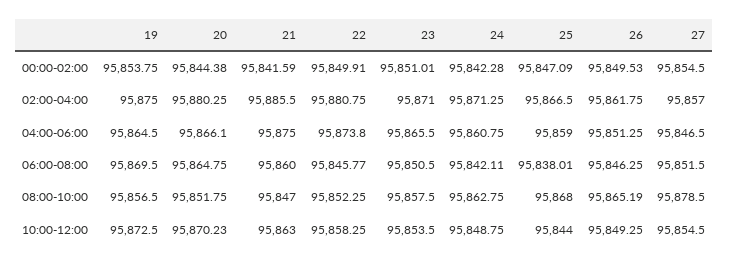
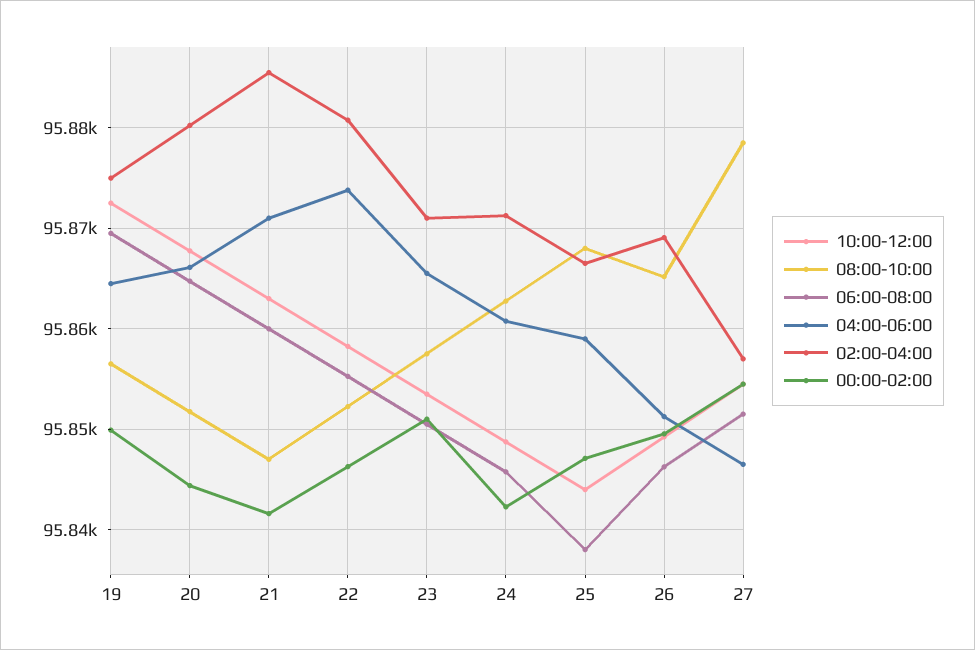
  {
    "00:00-02:00": {
-     "19": 95853.75,
+     "19": 95850,
      "20": 95844.38,
      "21": 95841.59,
-     "22": 95849.91,
+     "22": 95846,
      "23": 95851.01,
      "24": 95842.28,
      "25": 95847.09,
      "26": 95849.53,
      "27": 95854.5
    },
    "02:00-04:00": {
      "19": 95875,
      "20": 95880.25,
      "21": 95885.5,
      "22": 95880.75,
      "23": 95871,
      "24": 95871.25,
      "25": 95866.5,
-     "26": 95861.75,
+     "26": 95869,
      "27": 95857
    },
    "04:00-06:00": {
      "19": 95864.5,
      "20": 95866.1,
-     "21": 95875,
+     "21": 95871,
      "22": 95873.8,
      "23": 95865.5,
      "24": 95860.75,
      "25": 95859,
      "26": 95851.25,
      "27": 95846.5
    },
    "06:00-08:00": {
      "19": 95869.5,
      "20": 95864.75,
      "21": 95860,
-     "22": 95845.77,
+     "22": 95855,
      "23": 95850.5,
-     "24": 95842.11,
+     "24": 95846,
      "25": 95838.01,
      "26": 95846.25,
      "27": 95851.5
    },
    "08:00-10:00": {
      "19": 95856.5,
      "20": 95851.75,
      "21": 95847,
      "22": 95852.25,
      "23": 95857.5,
      "24": 95862.75,
      "25": 95868,
      "26": 95865.19,
      "27": 95878.5
    },
    "10:00-12:00": {
      "19": 95872.5,
-     "20": 95870.23,
+     "20": 95868,
      "21": 95863,
      "22": 95858.25,
      "23": 95853.5,
      "24": 95848.75,
      "25": 95844,
      "26": 95849.25,
      "27": 95854.5
    }
  }

